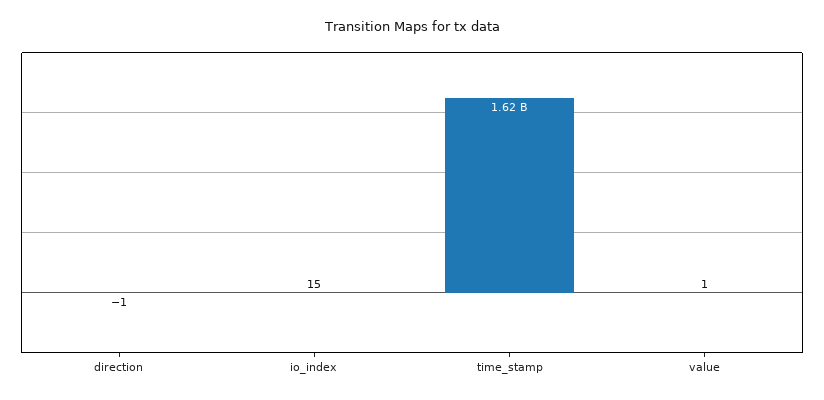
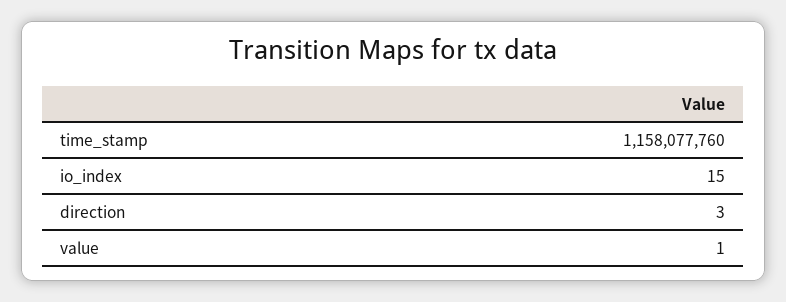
  {
-   "direction": -1,
+   "direction": 3,
    "io_index": 15,
-   "time_stamp": 1620000000,
+   "time_stamp": 1158077760,
    "value": 1
  }

